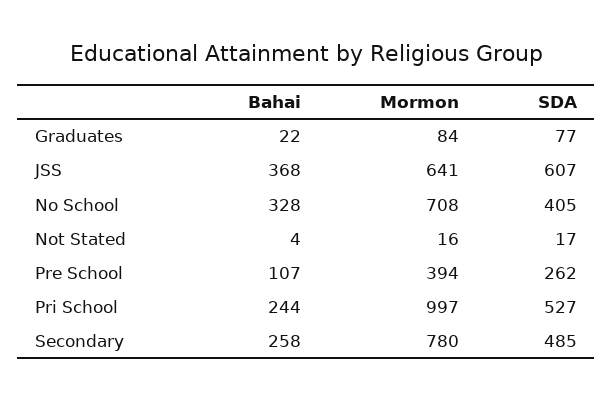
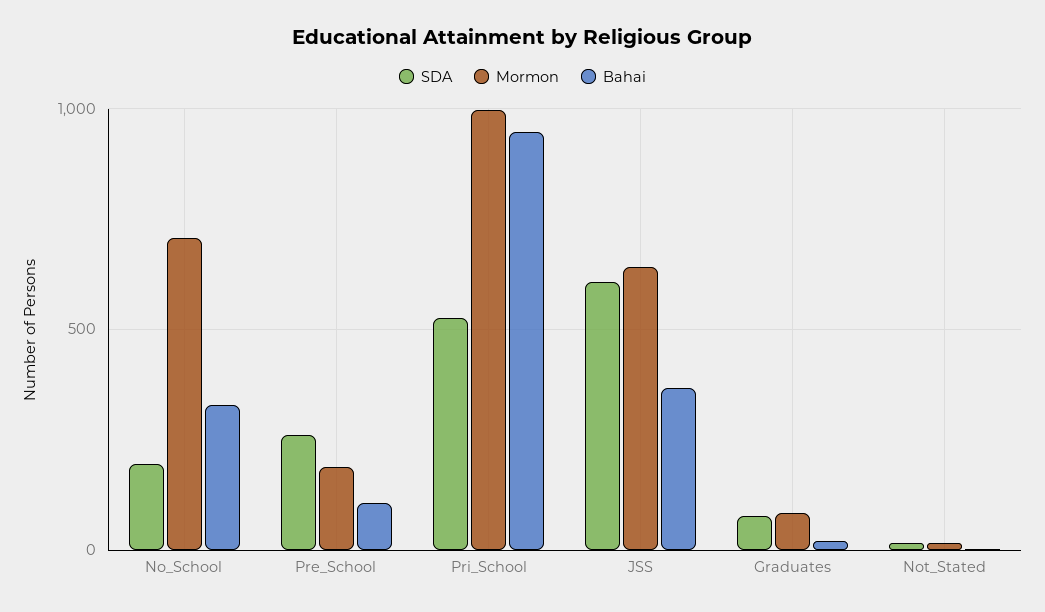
  {
    "Bahai": {
      "Graduates": 22,
      "JSS": 368,
      "No School": 328,
      "Not Stated": 4,
      "Pre School": 107,
-     "Pri School": 244,
+     "Pri School": 950
-     "Secondary": 258
    },
    "Mormon": {
      "Graduates": 84,
      "JSS": 641,
      "No School": 708,
      "Not Stated": 16,
-     "Pre School": 394,
+     "Pre School": 200,
-     "Pri School": 997,
+     "Pri School": 997
-     "Secondary": 780
    },
    "SDA": {
      "Graduates": 77,
      "JSS": 607,
-     "No School": 405,
+     "No School": 200,
      "Not Stated": 17,
      "Pre School": 262,
-     "Pri School": 527,
+     "Pri School": 527
-     "Secondary": 485
    }
  }

